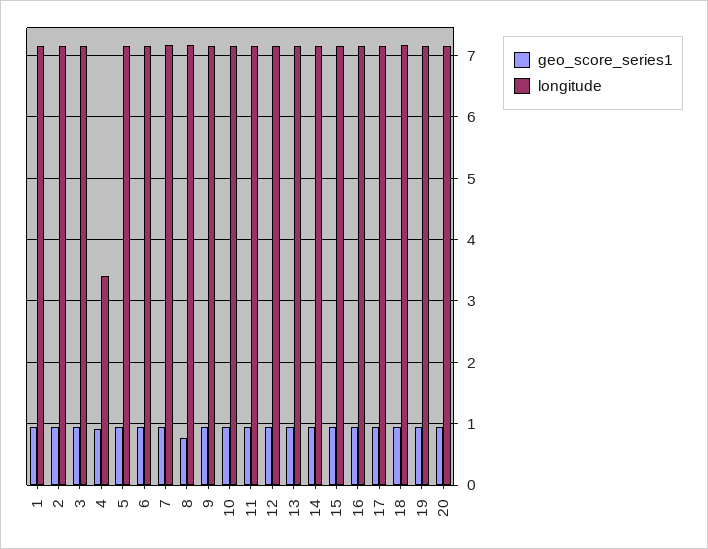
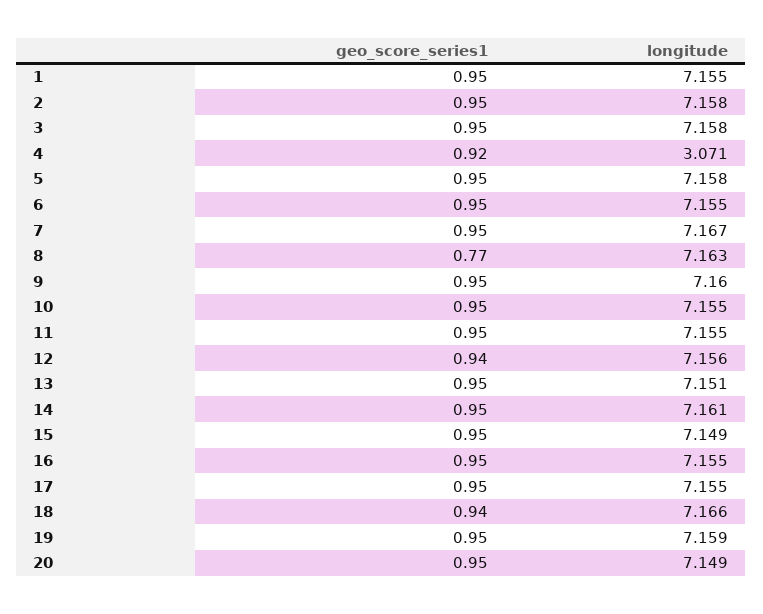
  {
    "geo_score_series1": {
      "1": 0.95,
      "2": 0.95,
      "3": 0.95,
      "4": 0.92,
      "5": 0.95,
      "6": 0.95,
      "7": 0.95,
      "8": 0.77,
      "9": 0.95,
      "10": 0.95,
      "11": 0.95,
      "12": 0.94,
      "13": 0.95,
      "14": 0.95,
      "15": 0.95,
      "16": 0.95,
      "17": 0.95,
      "18": 0.94,
      "19": 0.95,
      "20": 0.95
    },
    "longitude": {
      "1": 7.155,
      "2": 7.158,
      "3": 7.158,
-     "4": 3.4,
+     "4": 3.071,
      "5": 7.158,
      "6": 7.155,
      "7": 7.167,
      "8": 7.163,
      "9": 7.16,
      "10": 7.155,
      "11": 7.155,
      "12": 7.156,
      "13": 7.151,
      "14": 7.161,
      "15": 7.149,
      "16": 7.155,
      "17": 7.155,
      "18": 7.166,
      "19": 7.159,
      "20": 7.149
    }
  }

